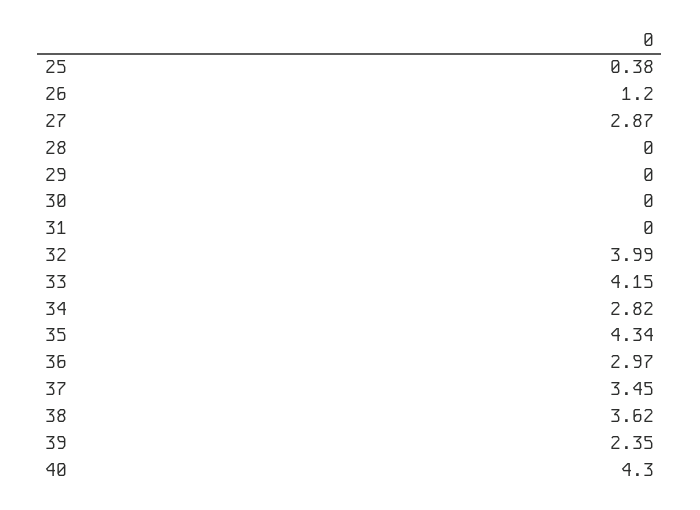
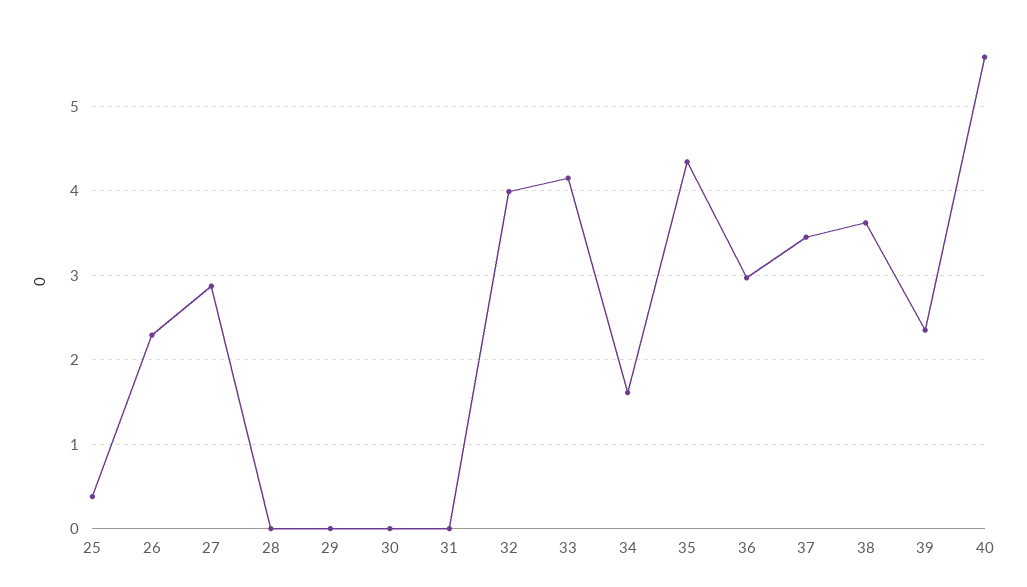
  {
    "25": 0.38,
-   "26": 1.2,
+   "26": 2.3,
    "27": 2.87,
    "28": 0,
    "29": 0,
    "30": 0,
    "31": 0,
    "32": 3.99,
    "33": 4.15,
-   "34": 2.82,
+   "34": 1.6,
    "35": 4.34,
    "36": 2.97,
    "37": 3.45,
    "38": 3.62,
    "39": 2.35,
-   "40": 4.3
+   "40": 5.6
  }

